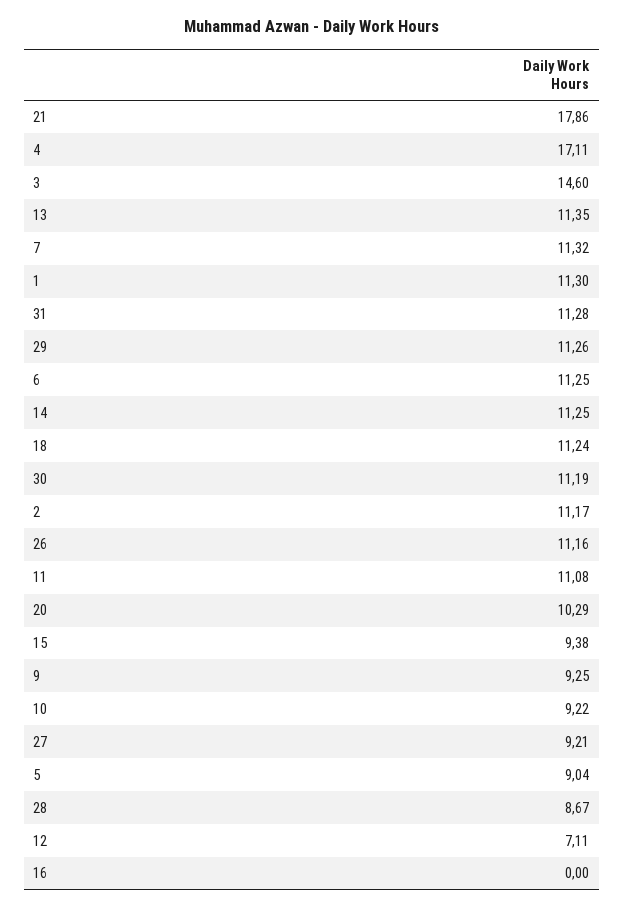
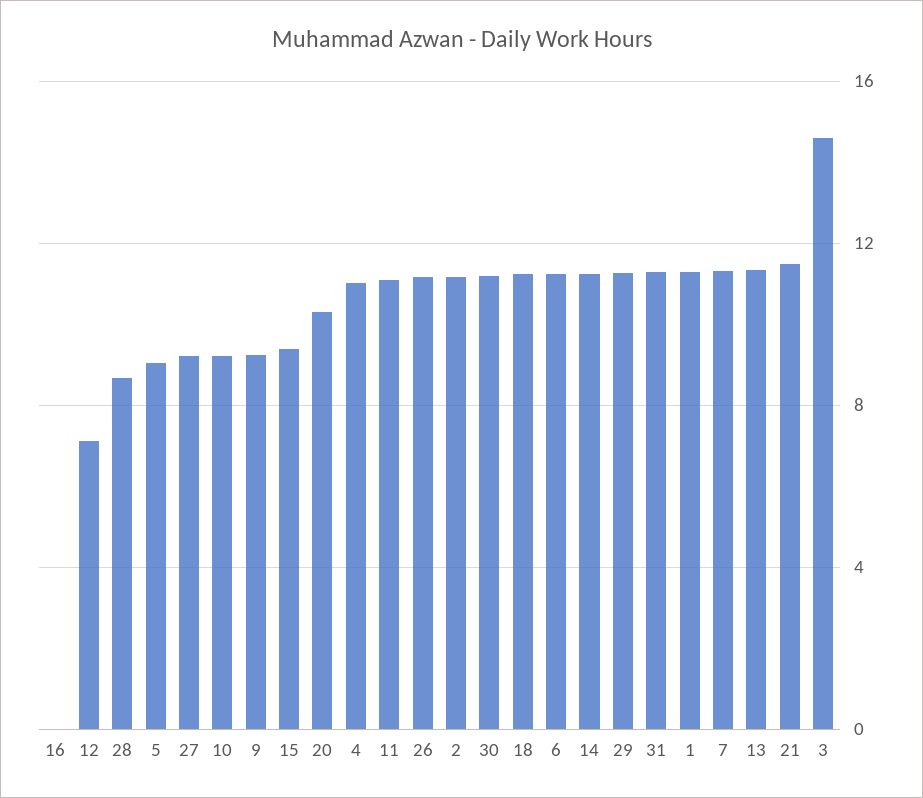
  {
-   "21": 17.86,
+   "21": 11.5,
-   "4": 17.11,
+   "4": 11,
    "3": 14.6,
    "13": 11.35,
    "7": 11.32,
    "1": 11.3,
    "31": 11.28,
    "29": 11.26,
    "6": 11.25,
    "14": 11.25,
    "18": 11.24,
    "30": 11.19,
    "2": 11.17,
    "26": 11.16,
    "11": 11.08,
    "20": 10.29,
    "15": 9.38,
    "9": 9.25,
    "10": 9.22,
    "27": 9.21,
    "5": 9.04,
    "28": 8.67,
    "12": 7.11,
    "16": 0
  }

